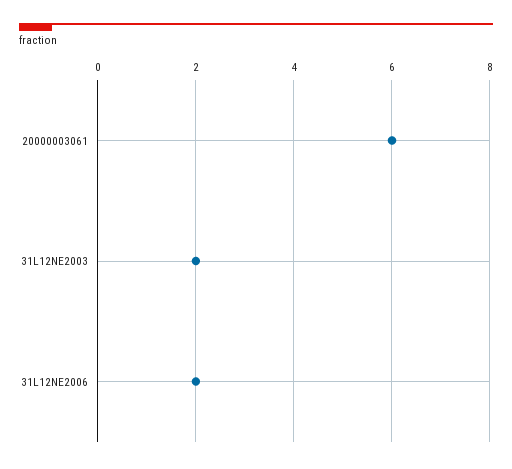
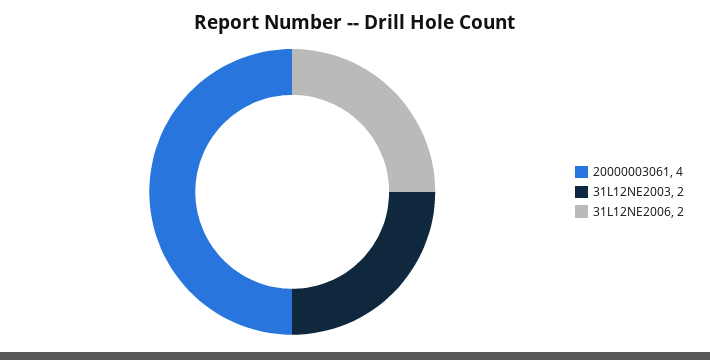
  {
-   "20000003061": 6,
+   "20000003061": 4,
    "31L12NE2003": 2,
    "31L12NE2006": 2
  }

